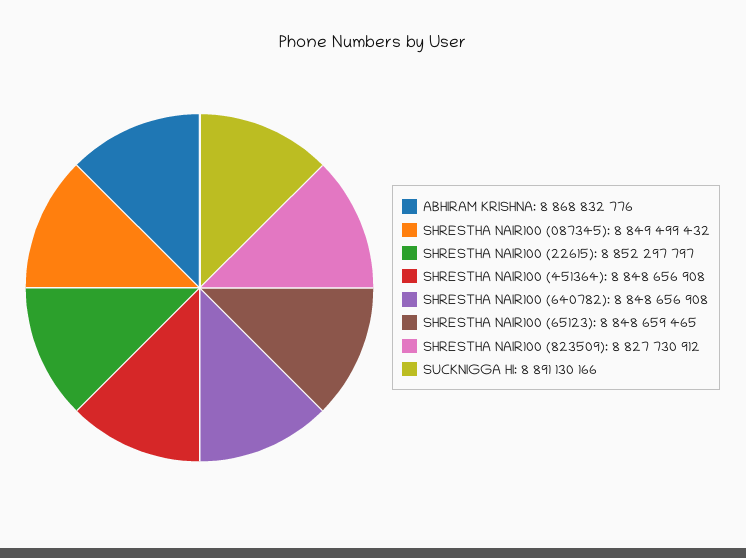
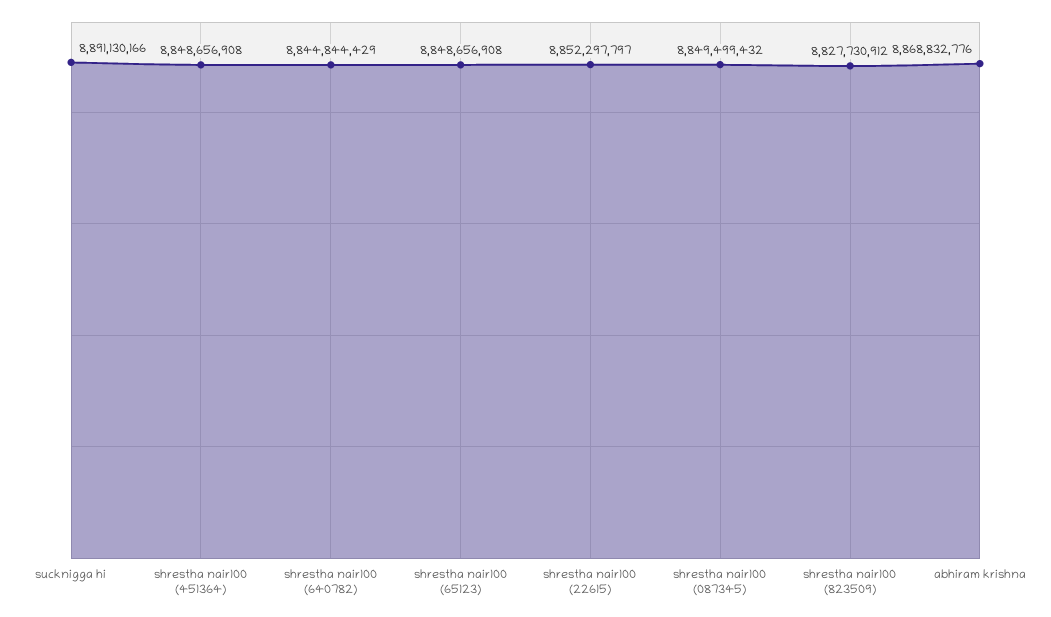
  {
    "ABHIRAM KRISHNA": 8868832776,
    "SHRESTHA NAIR100 (087345)": 8849499432,
    "SHRESTHA NAIR100 (22615)": 8852297797,
    "SHRESTHA NAIR100 (451364)": 8848656908,
-   "SHRESTHA NAIR100 (640782)": 8848656908,
+   "SHRESTHA NAIR100 (640782)": 8844844429,
-   "SHRESTHA NAIR100 (65123)": 8848659465,
+   "SHRESTHA NAIR100 (65123)": 8848656908,
    "SHRESTHA NAIR100 (823509)": 8827730912,
    "SUCKNIGGA HI": 8891130166
  }

